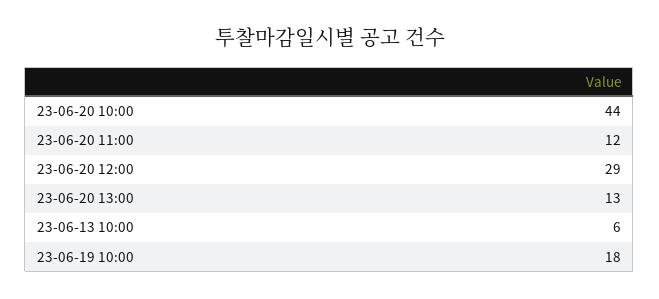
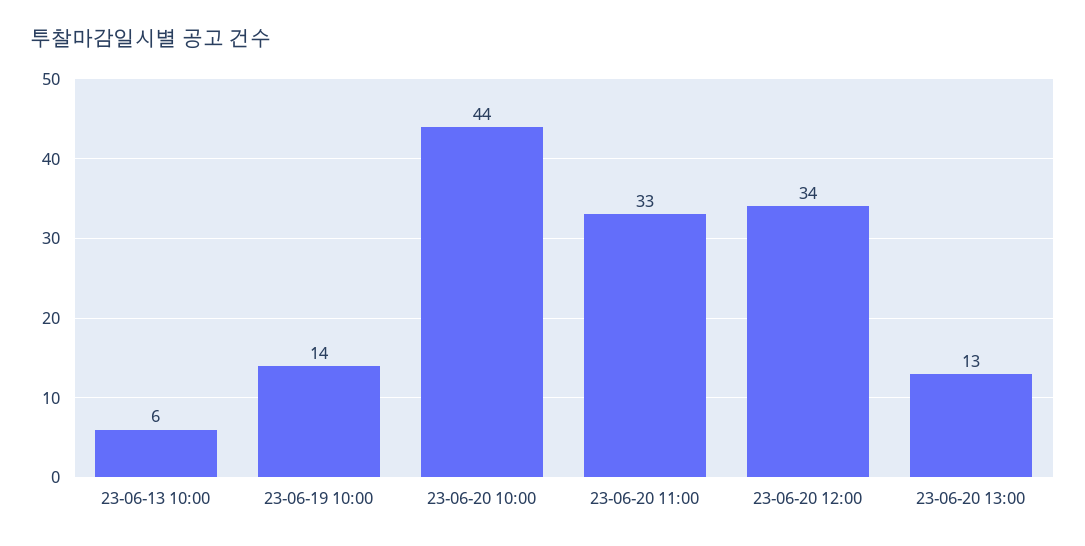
  {
    "23-06-20 10:00": 44,
-   "23-06-20 11:00": 12,
+   "23-06-20 11:00": 33,
-   "23-06-20 12:00": 29,
+   "23-06-20 12:00": 34,
    "23-06-20 13:00": 13,
    "23-06-13 10:00": 6,
-   "23-06-19 10:00": 18
+   "23-06-19 10:00": 14
  }

